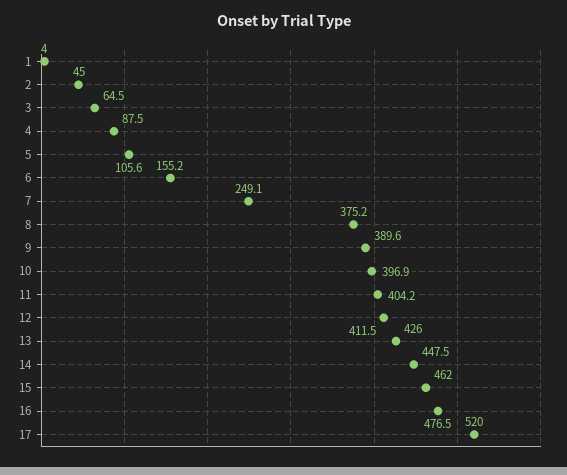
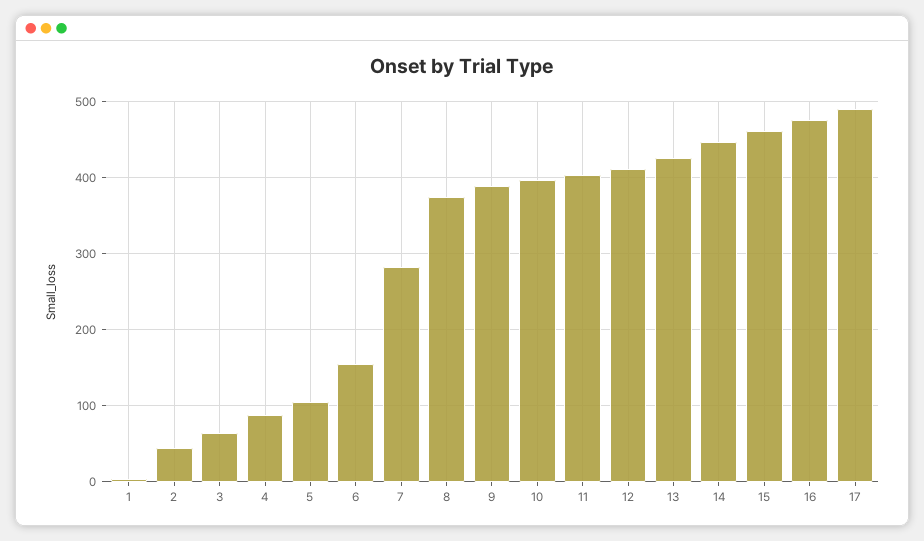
  {
    "1": 4,
    "2": 45,
    "3": 64.5,
    "4": 87.5,
    "5": 105.6,
    "6": 155.2,
-   "7": 249.1,
+   "7": 280,
    "8": 375.2,
    "9": 389.6,
    "10": 396.9,
    "11": 404.2,
    "12": 411.5,
    "13": 426,
    "14": 447.5,
    "15": 462,
    "16": 476.5,
-   "17": 520
+   "17": 490
  }

